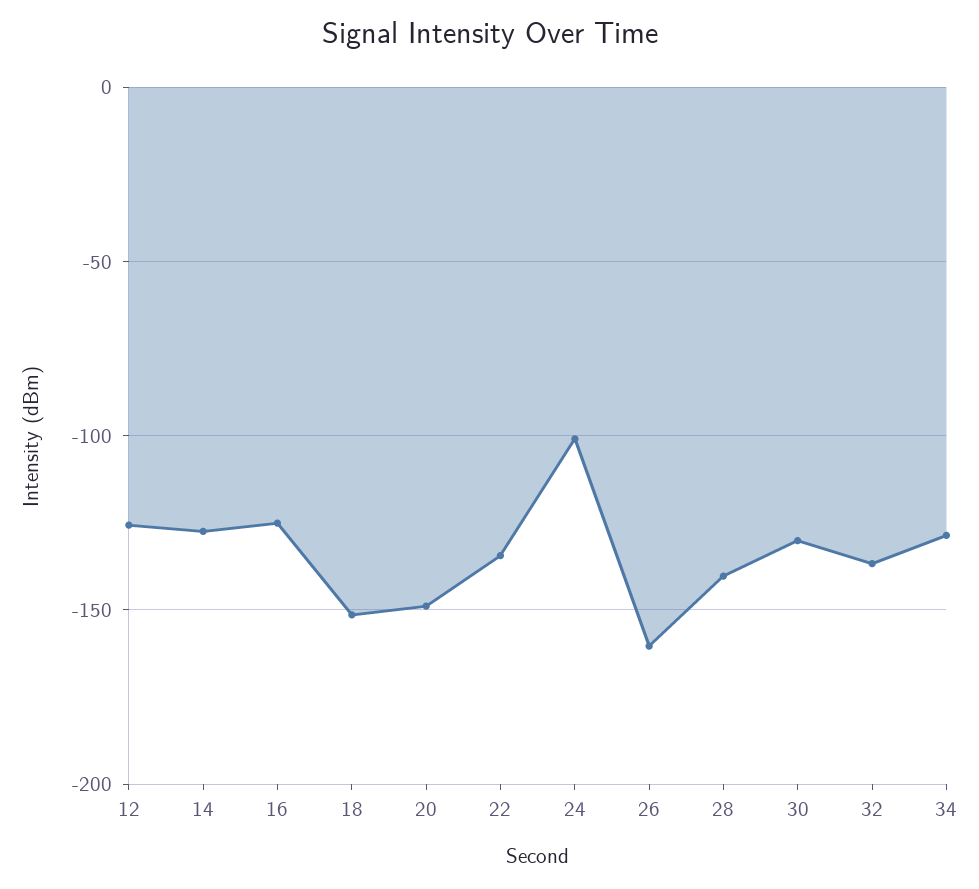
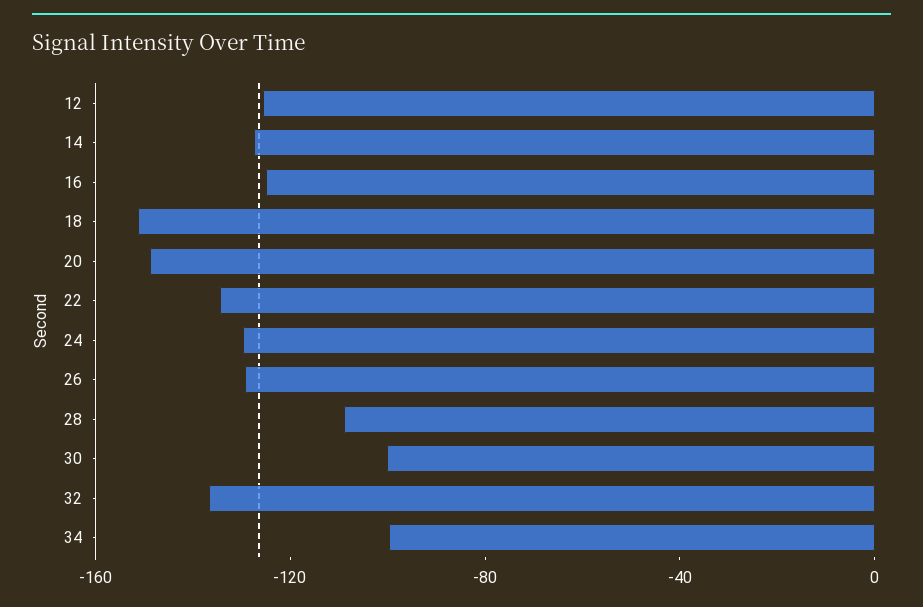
  {
    "12": -125,
    "14": -130,
    "16": -125,
    "18": -150,
    "20": -150,
    "22": -135,
-   "24": -100,
+   "24": -130,
-   "26": -160,
+   "26": -130,
-   "28": -140,
+   "28": -110,
-   "30": -130,
+   "30": -100,
    "32": -135,
-   "34": -130
+   "34": -100
  }

